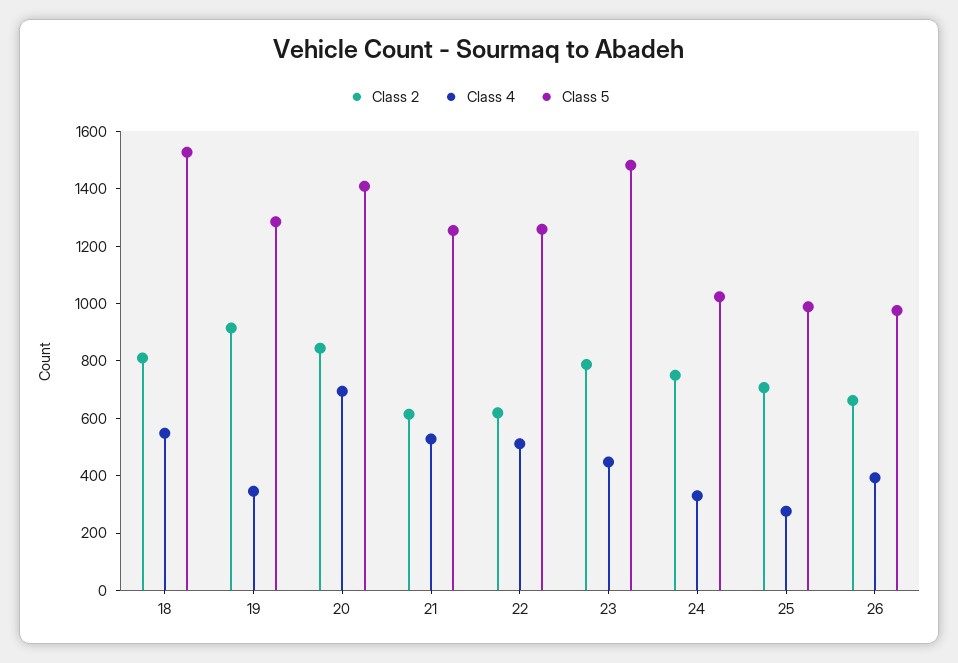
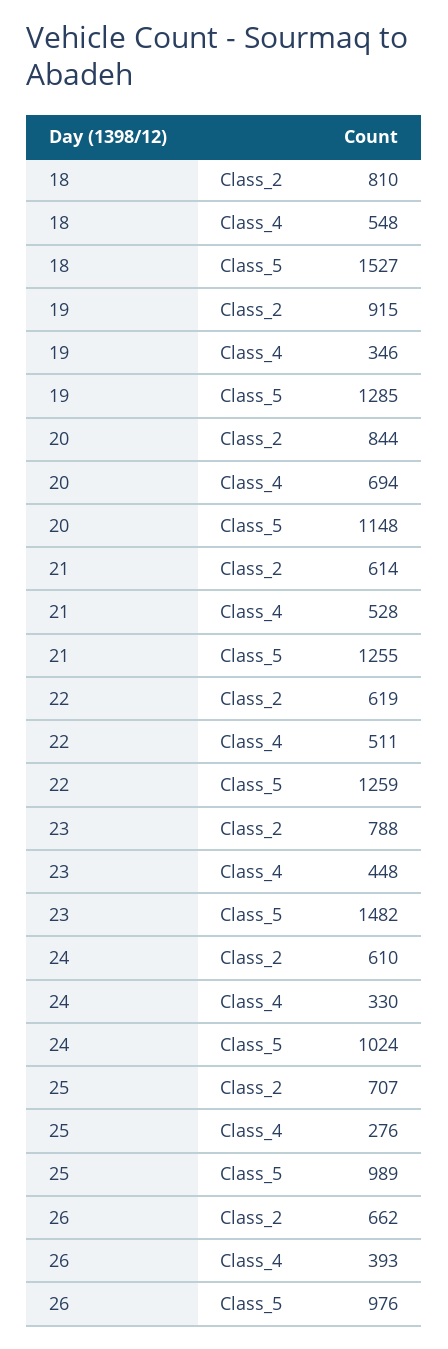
  {
    "Class 2": {
      "18": 810,
      "19": 915,
      "20": 844,
      "21": 614,
      "22": 619,
      "23": 788,
-     "24": 750,
+     "24": 610,
      "25": 707,
      "26": 662
    },
    "Class 4": {
      "18": 548,
      "19": 346,
      "20": 694,
      "21": 528,
      "22": 511,
      "23": 448,
      "24": 330,
      "25": 276,
      "26": 393
    },
    "Class 5": {
      "18": 1527,
      "19": 1285,
-     "20": 1400,
+     "20": 1148,
      "21": 1255,
      "22": 1259,
      "23": 1482,
      "24": 1024,
      "25": 989,
      "26": 976
    }
  }

